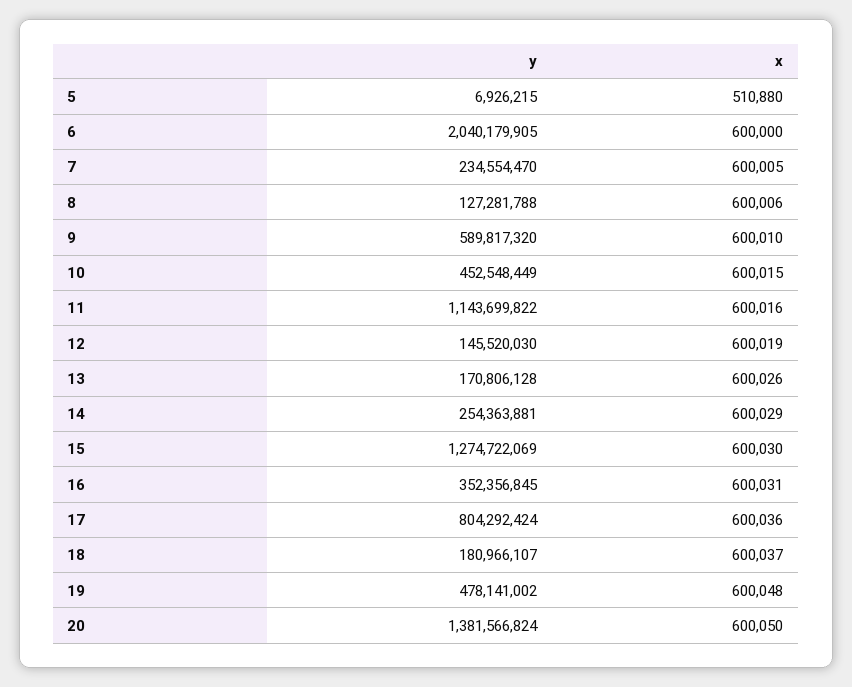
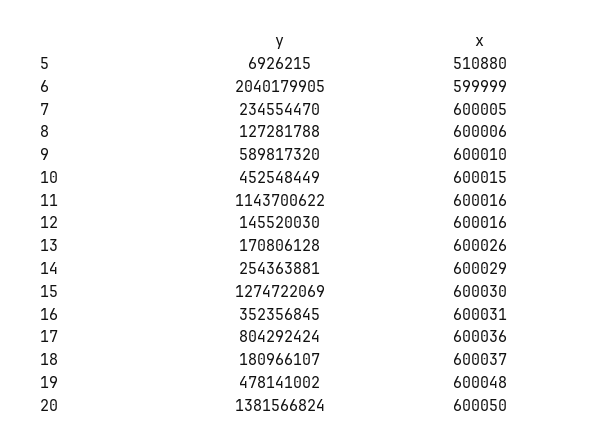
  {
    "y": {
      "5": 6926215,
      "6": 2040179905,
      "7": 234554470,
      "8": 127281788,
      "9": 589817320,
      "10": 452548449,
-     "11": 1143699822,
+     "11": 1143700622,
      "12": 145520030,
      "13": 170806128,
      "14": 254363881,
      "15": 1274722069,
      "16": 352356845,
      "17": 804292424,
      "18": 180966107,
      "19": 478141002,
      "20": 1381566824
    },
    "x": {
      "5": 510880,
-     "6": 600000,
+     "6": 599999,
      "7": 600005,
      "8": 600006,
      "9": 600010,
      "10": 600015,
      "11": 600016,
-     "12": 600019,
+     "12": 600016,
      "13": 600026,
      "14": 600029,
      "15": 600030,
      "16": 600031,
      "17": 600036,
      "18": 600037,
      "19": 600048,
      "20": 600050
    }
  }

